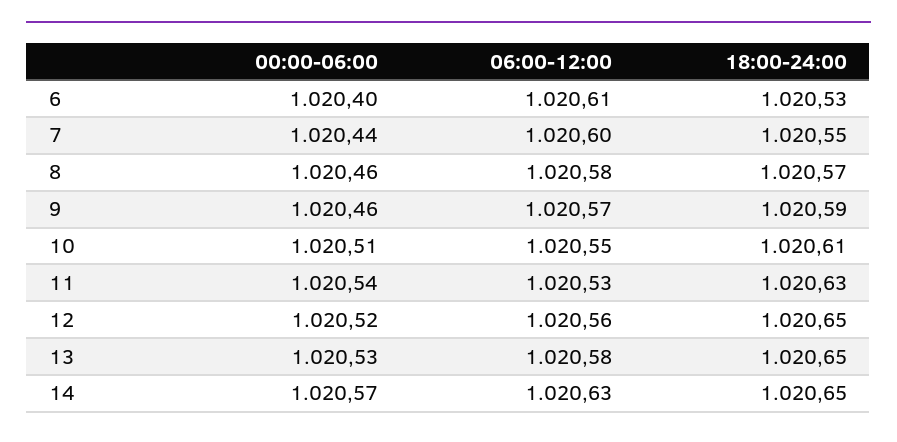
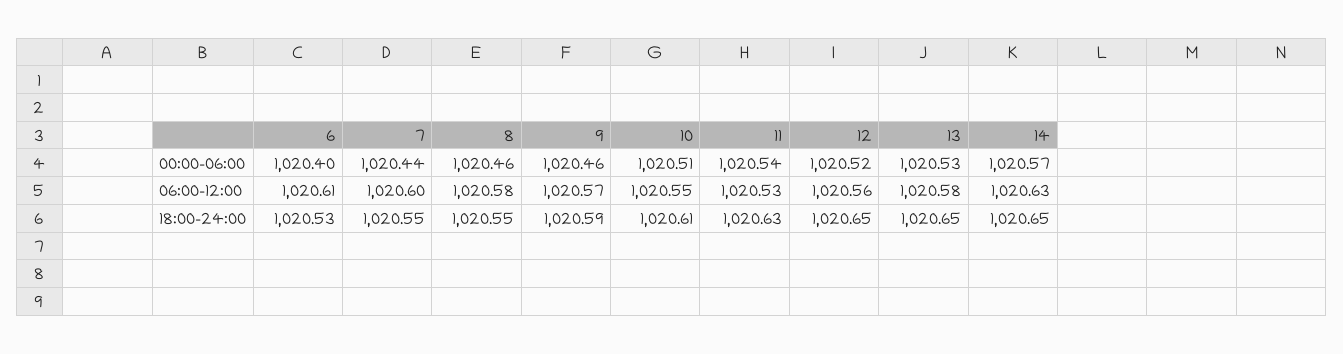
  {
    "00:00-06:00": {
      "6": 1020.4,
      "7": 1020.44,
      "8": 1020.46,
      "9": 1020.46,
      "10": 1020.51,
      "11": 1020.54,
      "12": 1020.52,
      "13": 1020.53,
      "14": 1020.57
    },
    "06:00-12:00": {
      "6": 1020.61,
      "7": 1020.6,
      "8": 1020.58,
      "9": 1020.57,
      "10": 1020.55,
      "11": 1020.53,
      "12": 1020.56,
      "13": 1020.58,
      "14": 1020.63
    },
    "18:00-24:00": {
      "6": 1020.53,
      "7": 1020.55,
-     "8": 1020.57,
+     "8": 1020.55,
      "9": 1020.59,
      "10": 1020.61,
      "11": 1020.63,
      "12": 1020.65,
      "13": 1020.65,
      "14": 1020.65
    }
  }

